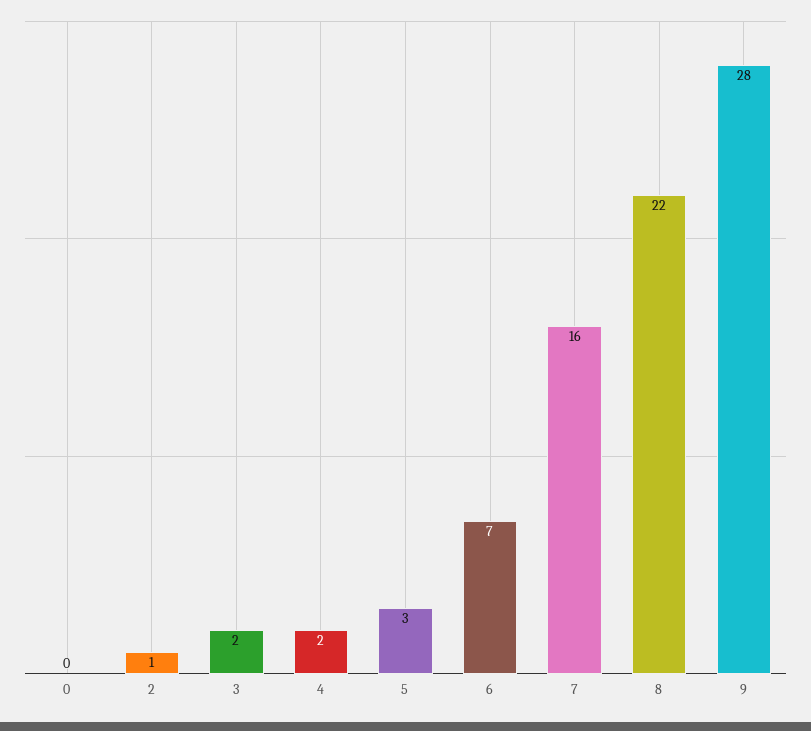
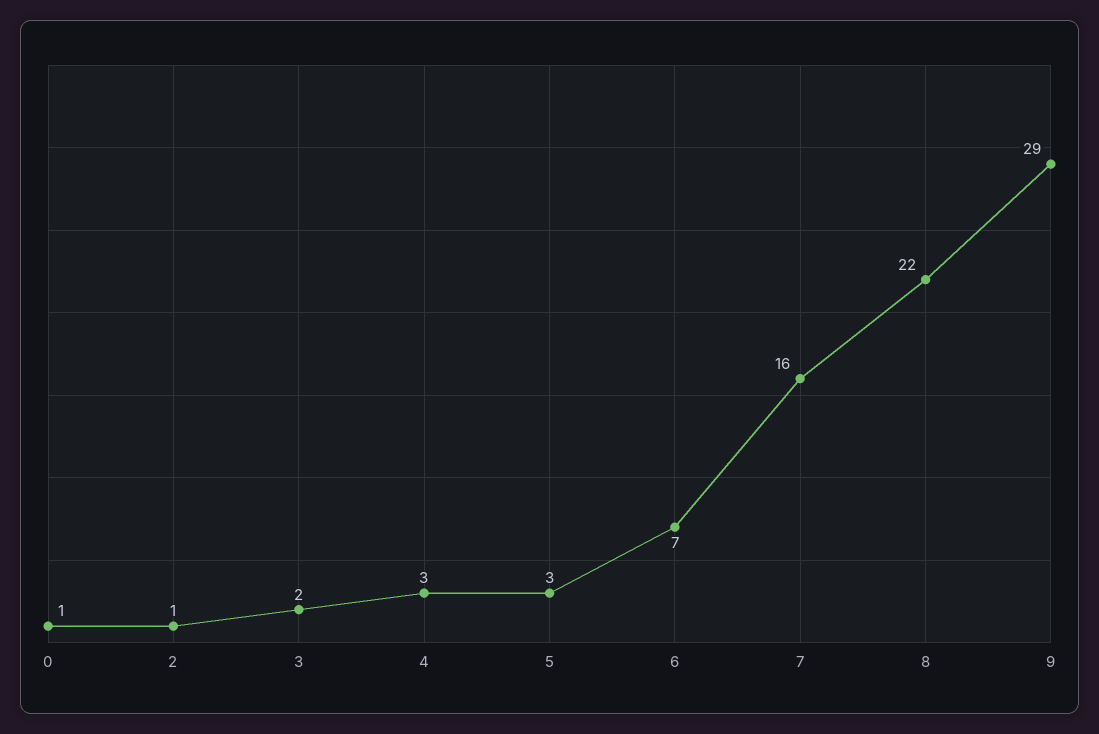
  {
-   "0": 0,
+   "0": 1,
    "2": 1,
    "3": 2,
-   "4": 2,
+   "4": 3,
    "5": 3,
    "6": 7,
    "7": 16,
    "8": 22,
-   "9": 28
+   "9": 29
  }

